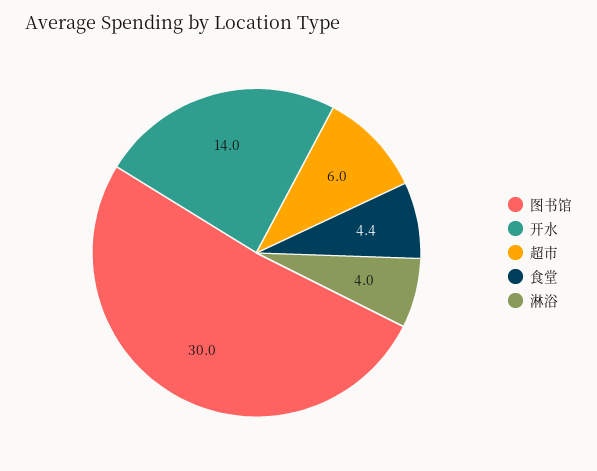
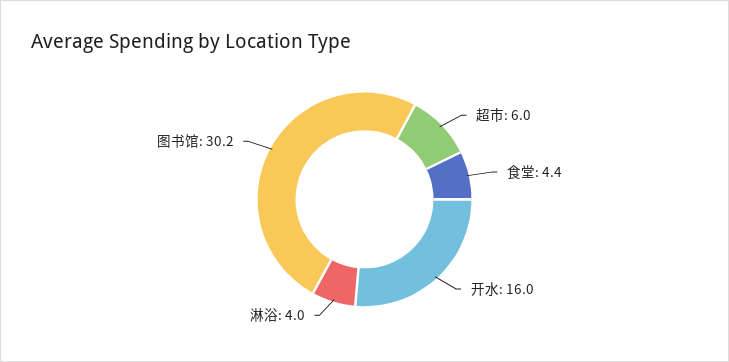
  {
-   "图书馆": 30,
+   "图书馆": 30.2,
-   "开水": 14,
+   "开水": 16,
    "超市": 6,
    "食堂": 4.4,
    "淋浴": 4
  }

